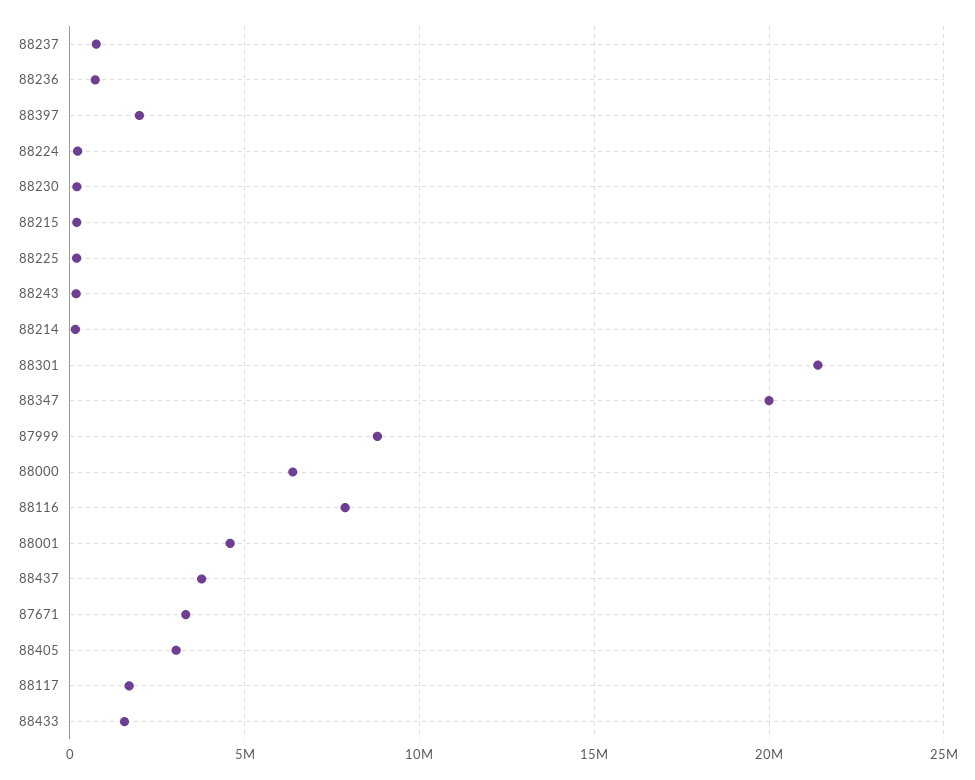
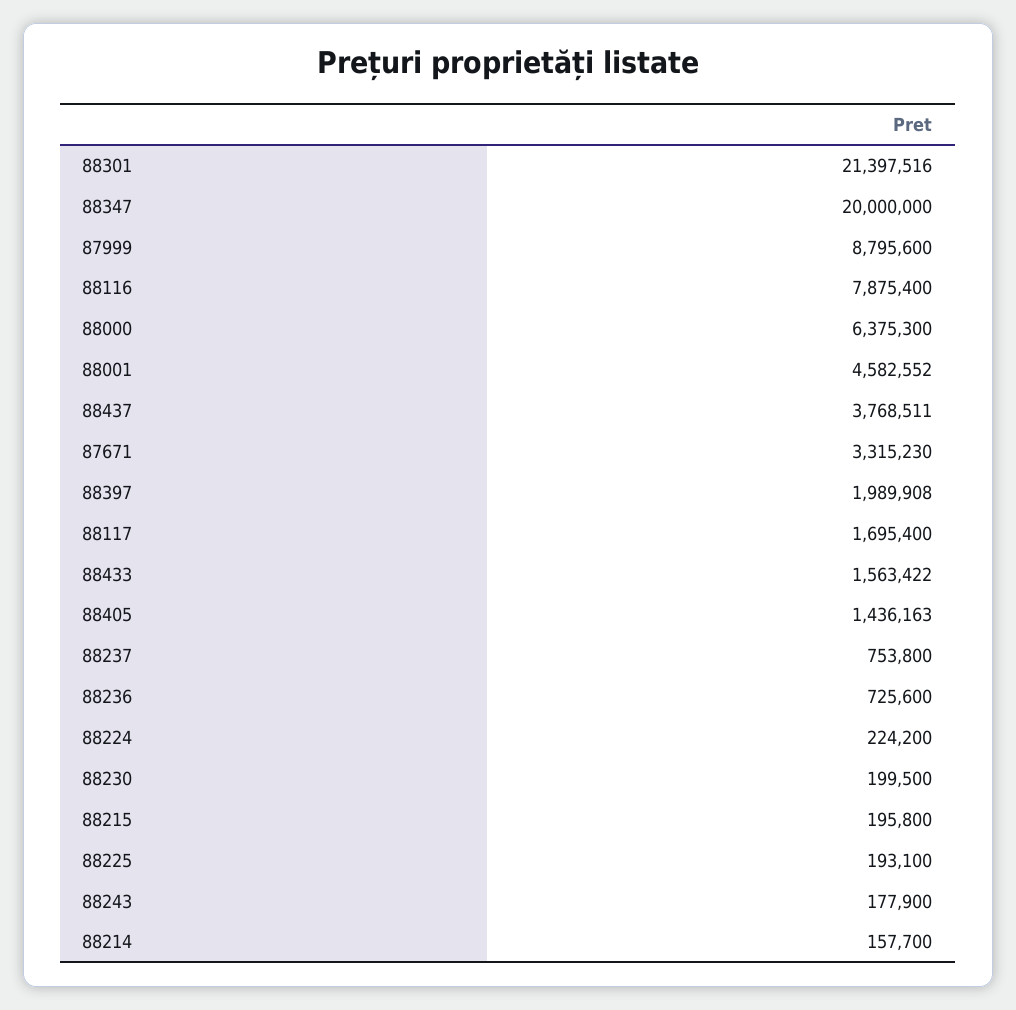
  {
    "88237": 753800,
    "88236": 725600,
    "88397": 1989908,
    "88224": 224200,
    "88230": 199500,
    "88215": 195800,
    "88225": 193100,
    "88243": 177900,
    "88214": 157700,
    "88301": 21397516,
    "88347": 20000000,
    "87999": 8795600,
    "88000": 6375300,
    "88116": 7875400,
    "88001": 4582552,
    "88437": 3768511,
    "87671": 3315230,
-   "88405": 3000000,
+   "88405": 1436163,
    "88117": 1695400,
    "88433": 1563422
  }

